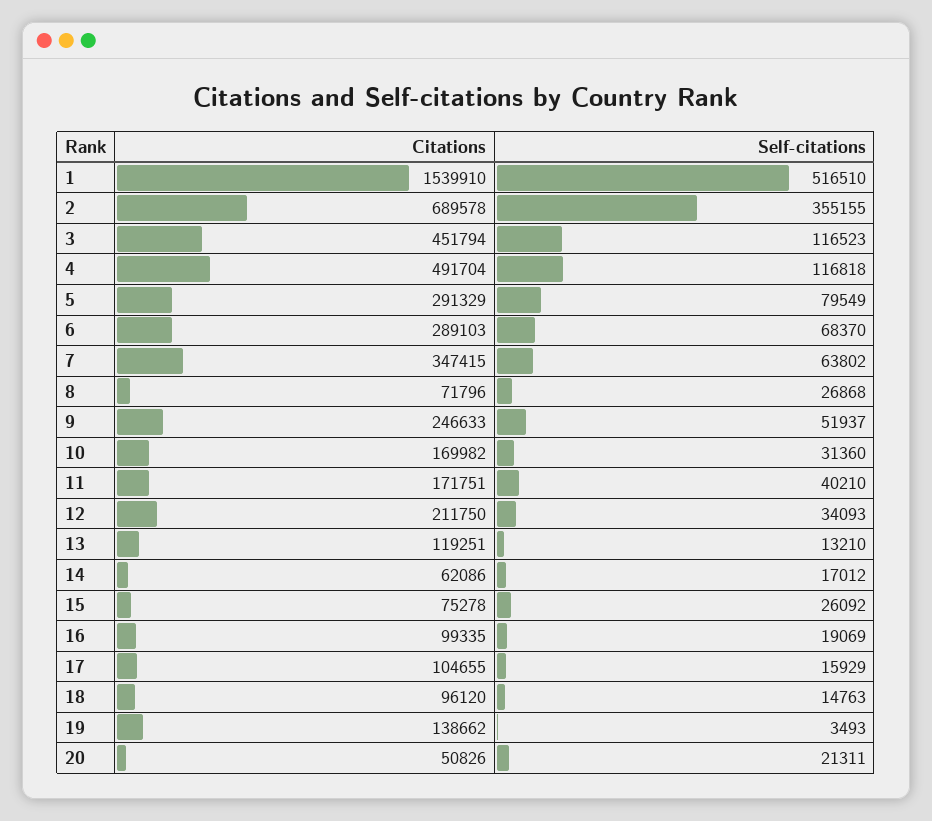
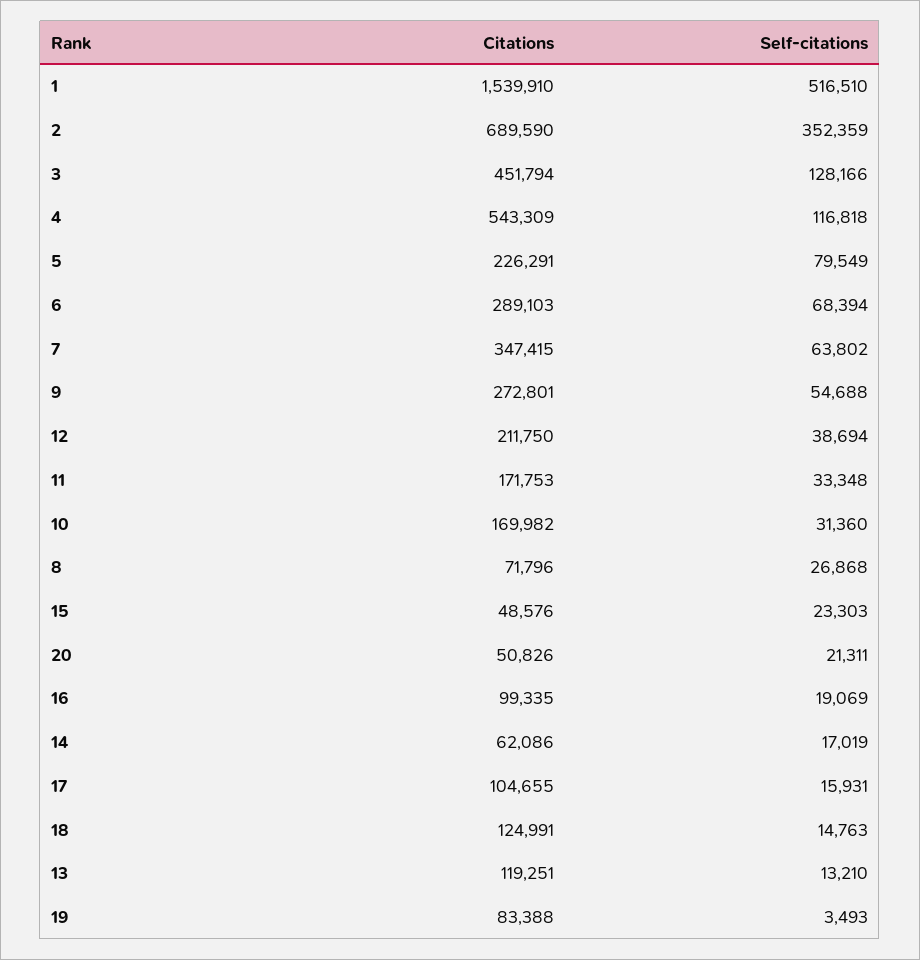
  {
    "Citations": {
      "1": 1539910,
-     "2": 689578,
+     "2": 689590,
      "3": 451794,
-     "4": 491704,
+     "4": 543309,
-     "5": 291329,
+     "5": 226291,
      "6": 289103,
      "7": 347415,
      "8": 71796,
-     "9": 246633,
+     "9": 272801,
      "10": 169982,
-     "11": 171751,
+     "11": 171753,
      "12": 211750,
      "13": 119251,
      "14": 62086,
-     "15": 75278,
+     "15": 48576,
      "16": 99335,
      "17": 104655,
-     "18": 96120,
+     "18": 124991,
-     "19": 138662,
+     "19": 83388,
      "20": 50826
    },
    "Self-citations": {
      "1": 516510,
-     "2": 355155,
+     "2": 352359,
-     "3": 116523,
+     "3": 128166,
      "4": 116818,
      "5": 79549,
-     "6": 68370,
+     "6": 68394,
      "7": 63802,
      "8": 26868,
-     "9": 51937,
+     "9": 54688,
      "10": 31360,
-     "11": 40210,
+     "11": 33348,
-     "12": 34093,
+     "12": 38694,
      "13": 13210,
-     "14": 17012,
+     "14": 17019,
-     "15": 26092,
+     "15": 23303,
      "16": 19069,
-     "17": 15929,
+     "17": 15931,
      "18": 14763,
      "19": 3493,
      "20": 21311
    }
  }

